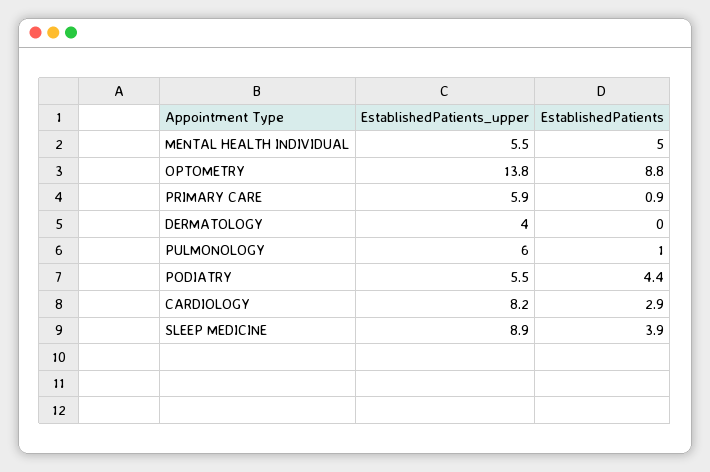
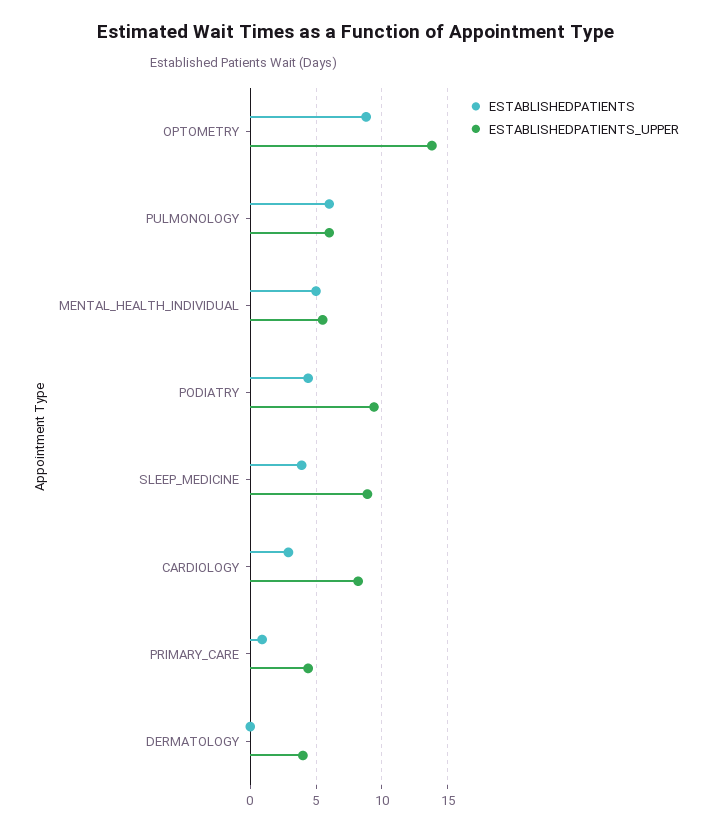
  {
    "EstablishedPatients_upper": {
      "MENTAL HEALTH INDIVIDUAL": 5.5,
      "OPTOMETRY": 13.8,
-     "PRIMARY CARE": 5.9,
+     "PRIMARY CARE": 4.5,
      "DERMATOLOGY": 4,
      "PULMONOLOGY": 6,
-     "PODIATRY": 5.5,
+     "PODIATRY": 9.5,
      "CARDIOLOGY": 8.2,
      "SLEEP MEDICINE": 8.9
    },
    "EstablishedPatients": {
      "MENTAL HEALTH INDIVIDUAL": 5,
      "OPTOMETRY": 8.8,
      "PRIMARY CARE": 0.9,
      "DERMATOLOGY": 0,
-     "PULMONOLOGY": 1,
+     "PULMONOLOGY": 6,
      "PODIATRY": 4.4,
      "CARDIOLOGY": 2.9,
      "SLEEP MEDICINE": 3.9
    }
  }

